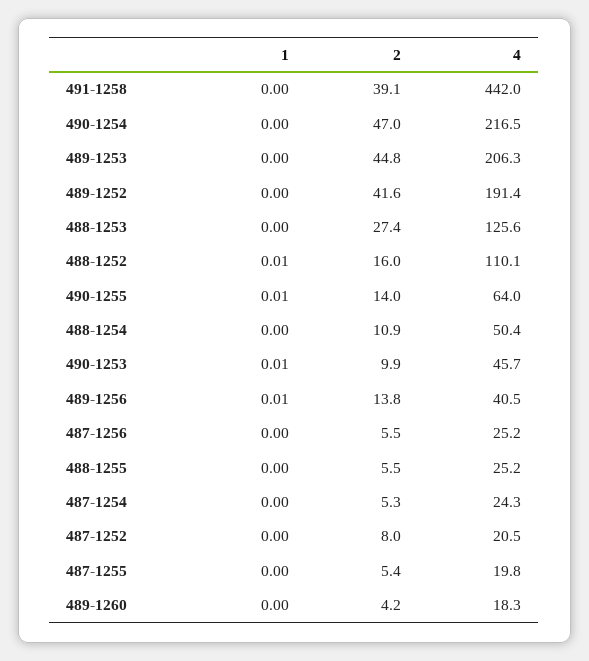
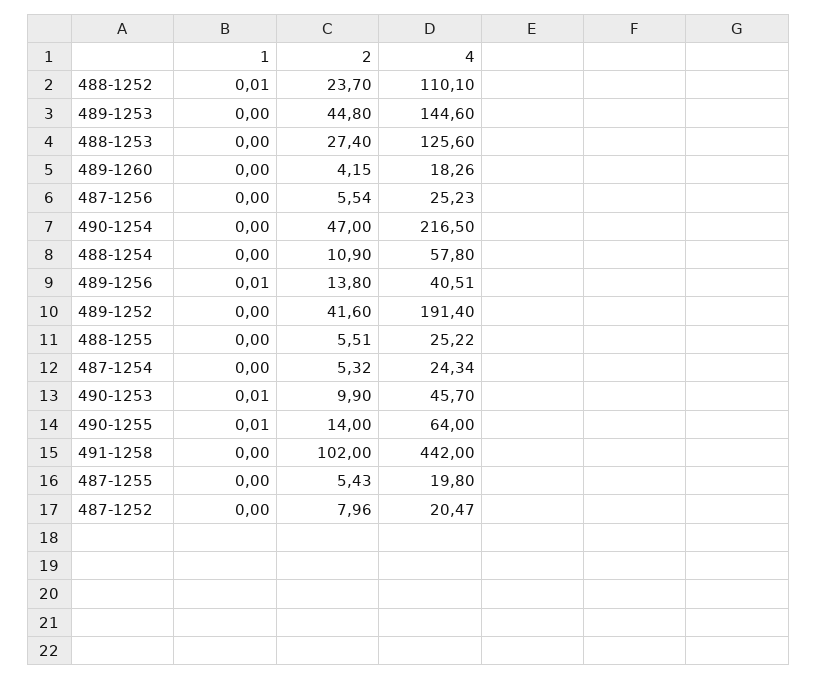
  {
    "1": {
      "491-1258": 0,
      "490-1254": 0,
      "489-1253": 0,
      "489-1252": 0,
      "488-1253": 0,
      "488-1252": 0.01,
      "490-1255": 0.01,
      "488-1254": 0,
      "490-1253": 0.01,
      "489-1256": 0.01,
      "487-1256": 0,
      "488-1255": 0,
      "487-1254": 0,
      "487-1252": 0,
      "487-1255": 0,
      "489-1260": 0
    },
    "2": {
-     "491-1258": 39.1,
+     "491-1258": 102,
      "490-1254": 47,
      "489-1253": 44.8,
      "489-1252": 41.6,
      "488-1253": 27.4,
-     "488-1252": 16,
+     "488-1252": 23.7,
      "490-1255": 14,
      "488-1254": 10.9,
      "490-1253": 9.9,
      "489-1256": 13.8,
      "487-1256": 5.54,
      "488-1255": 5.51,
      "487-1254": 5.32,
      "487-1252": 7.96,
      "487-1255": 5.43,
      "489-1260": 4.15
    },
    "4": {
      "491-1258": 442,
      "490-1254": 216.5,
-     "489-1253": 206.3,
+     "489-1253": 144.6,
      "489-1252": 191.4,
      "488-1253": 125.6,
      "488-1252": 110.1,
      "490-1255": 64,
-     "488-1254": 50.4,
+     "488-1254": 57.8,
      "490-1253": 45.7,
      "489-1256": 40.51,
      "487-1256": 25.23,
      "488-1255": 25.22,
      "487-1254": 24.34,
      "487-1252": 20.47,
      "487-1255": 19.8,
      "489-1260": 18.26
    }
  }

